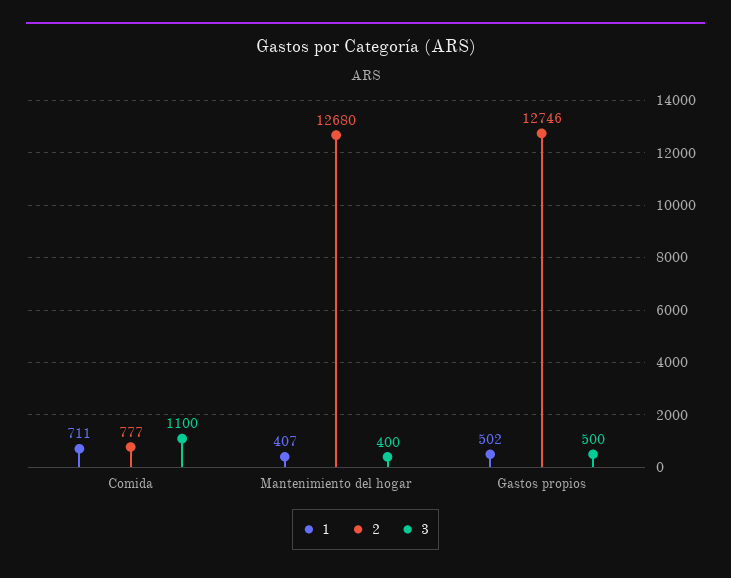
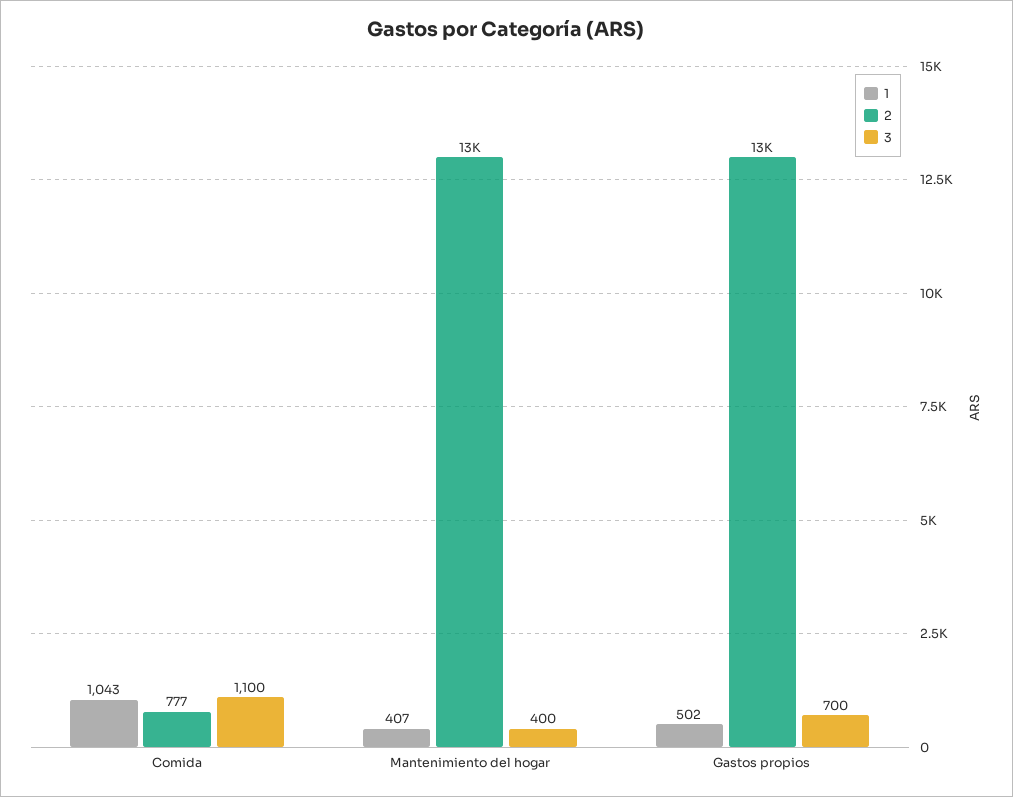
  {
    "1": {
-     "Comida": 711,
+     "Comida": 1043,
      "Mantenimiento del hogar": 407,
      "Gastos propios": 502
    },
    "2": {
      "Comida": 777,
      "Mantenimiento del hogar": 12680,
      "Gastos propios": 12746
    },
    "3": {
      "Comida": 1100,
      "Mantenimiento del hogar": 400,
-     "Gastos propios": 500
+     "Gastos propios": 700
    }
  }

